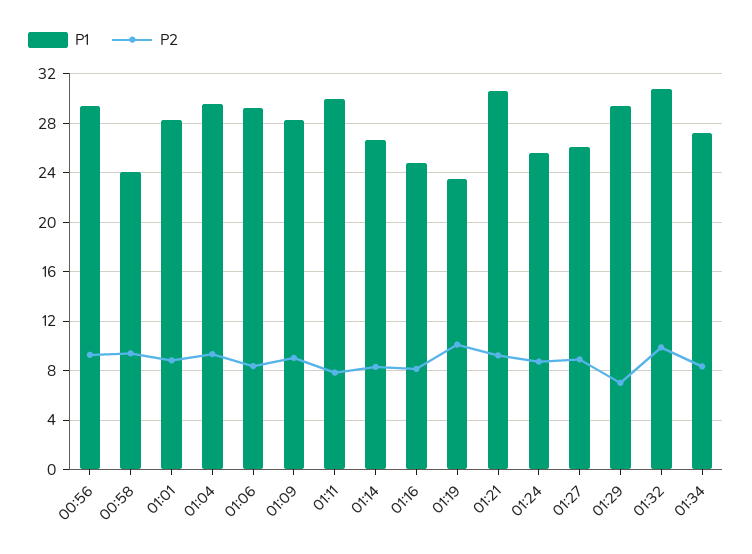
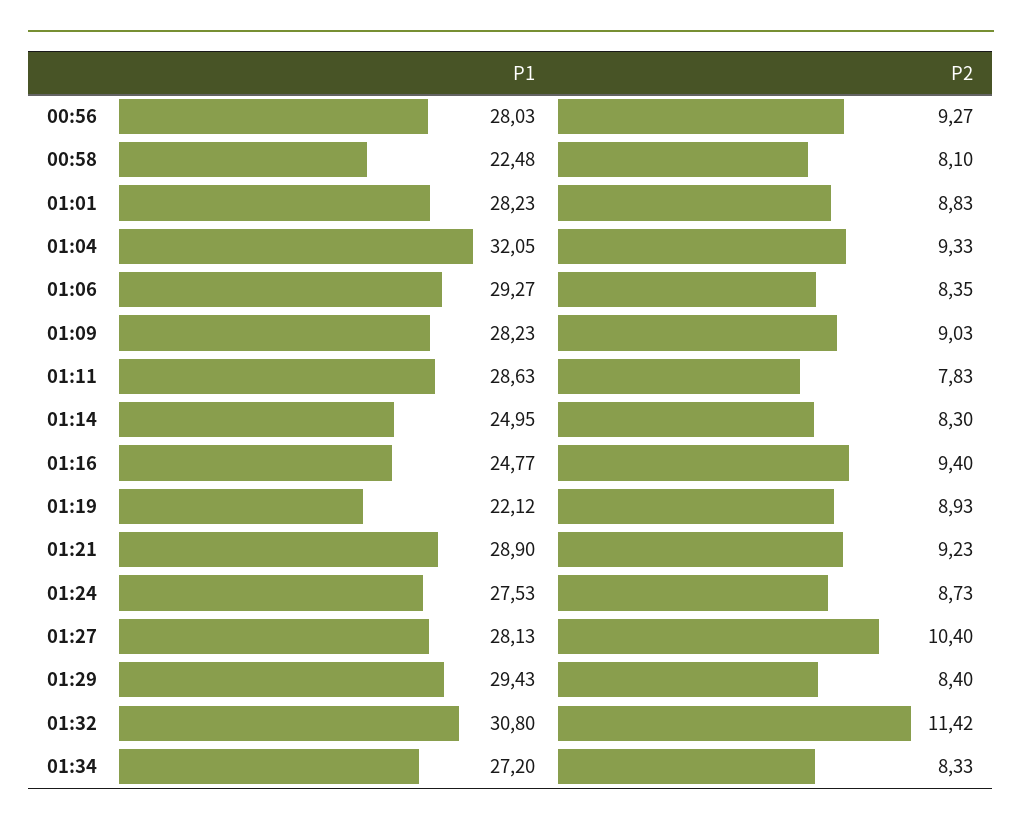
  {
    "P1": {
-     "00:56": 29.5,
+     "00:56": 28.03,
-     "00:58": 24,
+     "00:58": 22.48,
      "01:01": 28.23,
-     "01:04": 29.5,
+     "01:04": 32.05,
      "01:06": 29.27,
      "01:09": 28.23,
-     "01:11": 30,
+     "01:11": 28.63,
-     "01:14": 26.5,
+     "01:14": 24.95,
      "01:16": 24.77,
-     "01:19": 23.5,
+     "01:19": 22.12,
-     "01:21": 30.5,
+     "01:21": 28.9,
-     "01:24": 25.5,
+     "01:24": 27.53,
-     "01:27": 26,
+     "01:27": 28.13,
      "01:29": 29.43,
      "01:32": 30.8,
      "01:34": 27.2
    },
    "P2": {
      "00:56": 9.27,
-     "00:58": 9.5,
+     "00:58": 8.1,
      "01:01": 8.83,
      "01:04": 9.33,
      "01:06": 8.35,
      "01:09": 9.03,
      "01:11": 7.83,
      "01:14": 8.3,
-     "01:16": 8,
+     "01:16": 9.4,
-     "01:19": 10,
+     "01:19": 8.93,
      "01:21": 9.23,
      "01:24": 8.73,
-     "01:27": 9,
+     "01:27": 10.4,
-     "01:29": 7,
+     "01:29": 8.4,
-     "01:32": 10,
+     "01:32": 11.42,
      "01:34": 8.33
    }
  }

